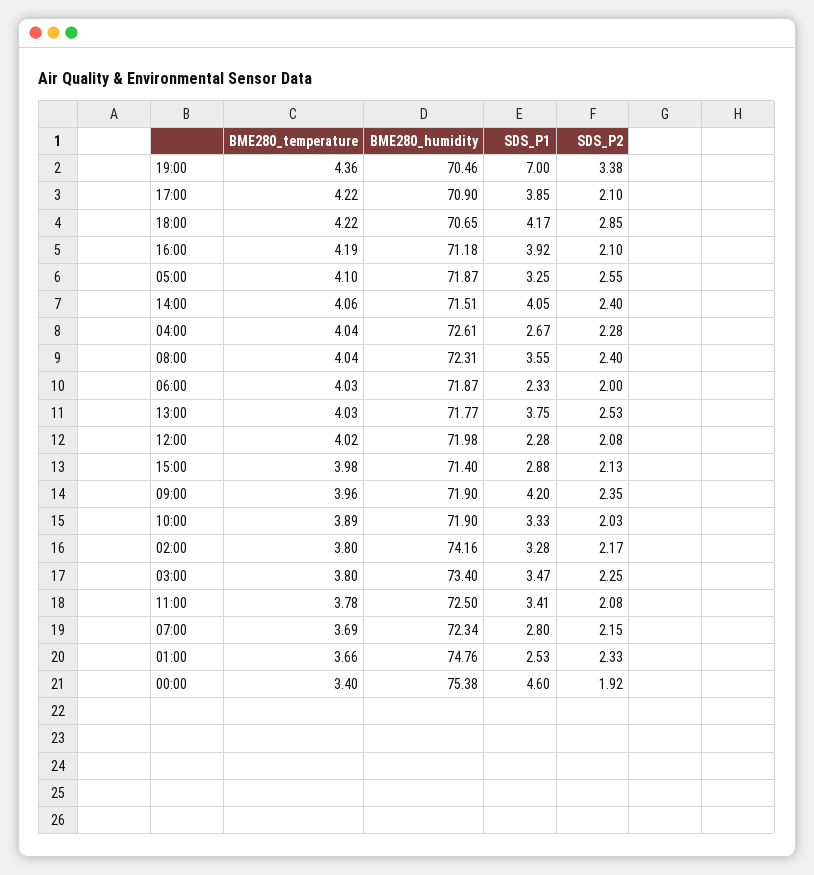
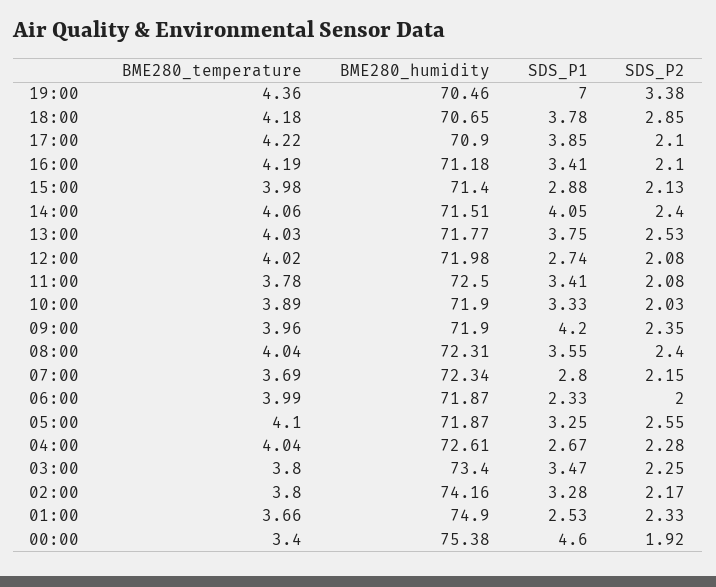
  {
    "BME280_temperature": {
      "19:00": 4.36,
      "17:00": 4.22,
-     "18:00": 4.22,
+     "18:00": 4.18,
      "16:00": 4.19,
      "05:00": 4.1,
      "14:00": 4.06,
      "04:00": 4.04,
      "08:00": 4.04,
-     "06:00": 4.03,
+     "06:00": 3.99,
      "13:00": 4.03,
      "12:00": 4.02,
      "15:00": 3.98,
      "09:00": 3.96,
      "10:00": 3.89,
      "02:00": 3.8,
      "03:00": 3.8,
      "11:00": 3.78,
      "07:00": 3.69,
      "01:00": 3.66,
      "00:00": 3.4
    },
    "BME280_humidity": {
      "19:00": 70.46,
      "17:00": 70.9,
      "18:00": 70.65,
      "16:00": 71.18,
      "05:00": 71.87,
      "14:00": 71.51,
      "04:00": 72.61,
      "08:00": 72.31,
      "06:00": 71.87,
      "13:00": 71.77,
      "12:00": 71.98,
      "15:00": 71.4,
      "09:00": 71.9,
      "10:00": 71.9,
      "02:00": 74.16,
      "03:00": 73.4,
      "11:00": 72.5,
      "07:00": 72.34,
-     "01:00": 74.76,
+     "01:00": 74.9,
      "00:00": 75.38
    },
    "SDS_P1": {
      "19:00": 7,
      "17:00": 3.85,
-     "18:00": 4.17,
+     "18:00": 3.78,
-     "16:00": 3.92,
+     "16:00": 3.41,
      "05:00": 3.25,
      "14:00": 4.05,
      "04:00": 2.67,
      "08:00": 3.55,
      "06:00": 2.33,
      "13:00": 3.75,
-     "12:00": 2.28,
+     "12:00": 2.74,
      "15:00": 2.88,
      "09:00": 4.2,
      "10:00": 3.33,
      "02:00": 3.28,
      "03:00": 3.47,
      "11:00": 3.41,
      "07:00": 2.8,
      "01:00": 2.53,
      "00:00": 4.6
    },
    "SDS_P2": {
      "19:00": 3.38,
      "17:00": 2.1,
      "18:00": 2.85,
      "16:00": 2.1,
      "05:00": 2.55,
      "14:00": 2.4,
      "04:00": 2.28,
      "08:00": 2.4,
      "06:00": 2,
      "13:00": 2.53,
      "12:00": 2.08,
      "15:00": 2.13,
      "09:00": 2.35,
      "10:00": 2.03,
      "02:00": 2.17,
      "03:00": 2.25,
      "11:00": 2.08,
      "07:00": 2.15,
      "01:00": 2.33,
      "00:00": 1.92
    }
  }

